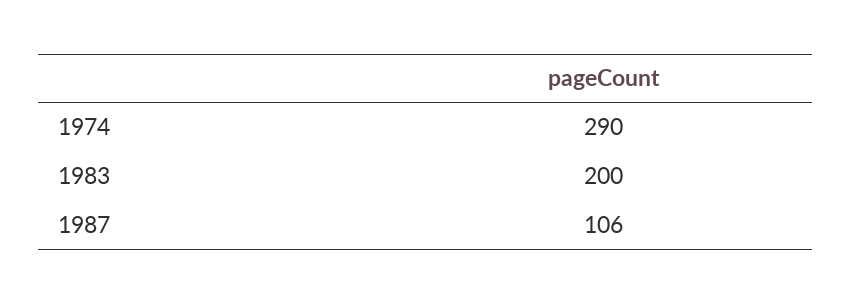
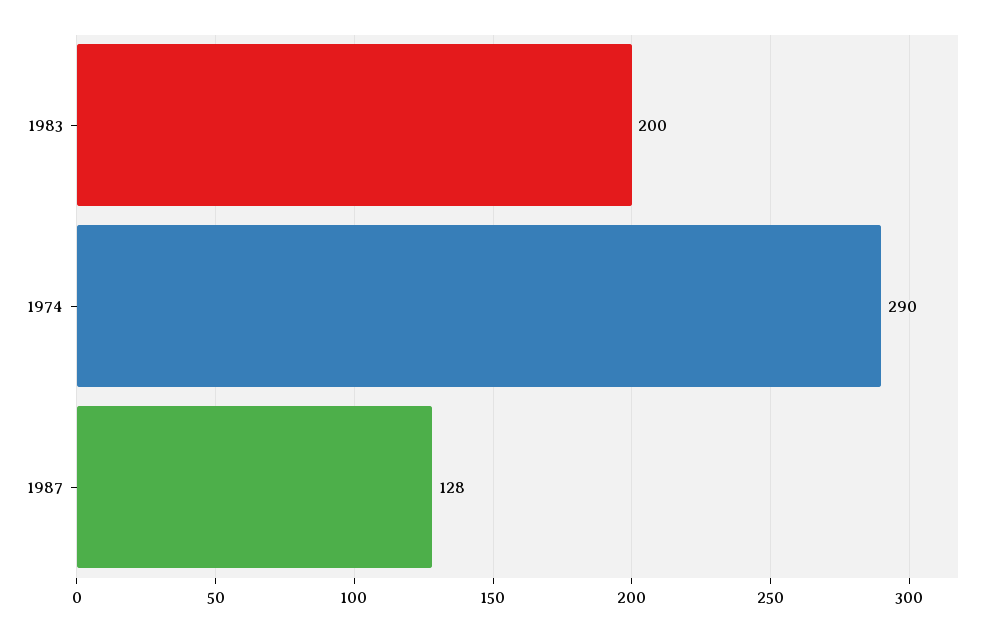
  {
    "1974": 290,
    "1983": 200,
-   "1987": 106
+   "1987": 128
  }

